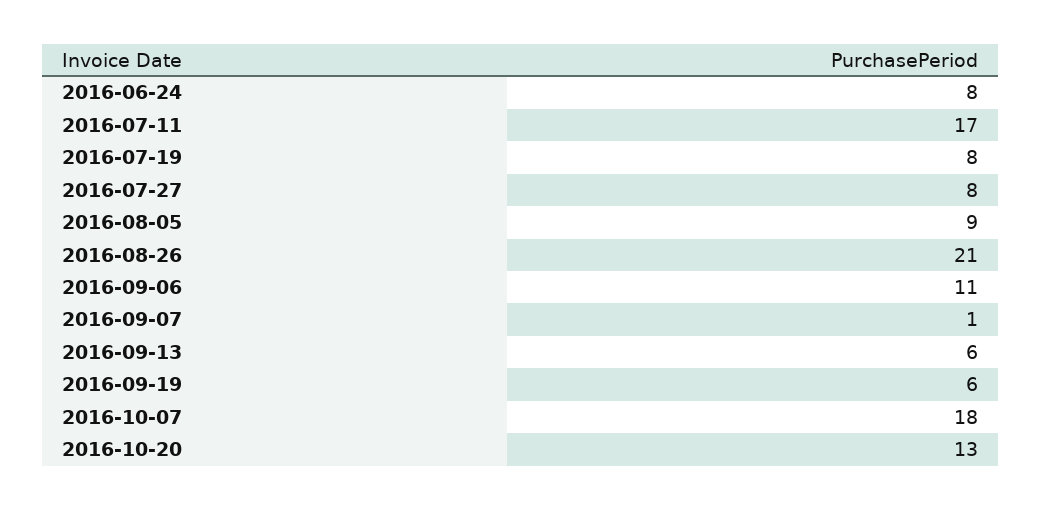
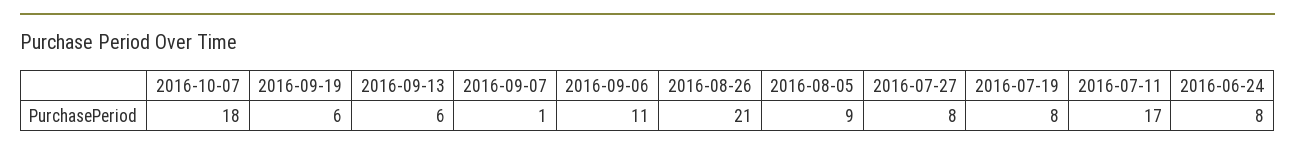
  {
    "2016-06-24": 8,
    "2016-07-11": 17,
    "2016-07-19": 8,
    "2016-07-27": 8,
    "2016-08-05": 9,
    "2016-08-26": 21,
    "2016-09-06": 11,
    "2016-09-07": 1,
    "2016-09-13": 6,
    "2016-09-19": 6,
-   "2016-10-07": 18,
+   "2016-10-07": 18
-   "2016-10-20": 13
  }

